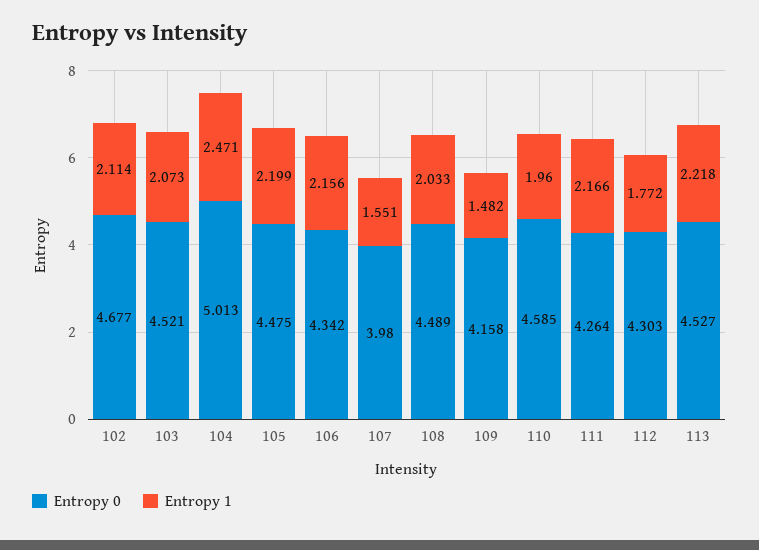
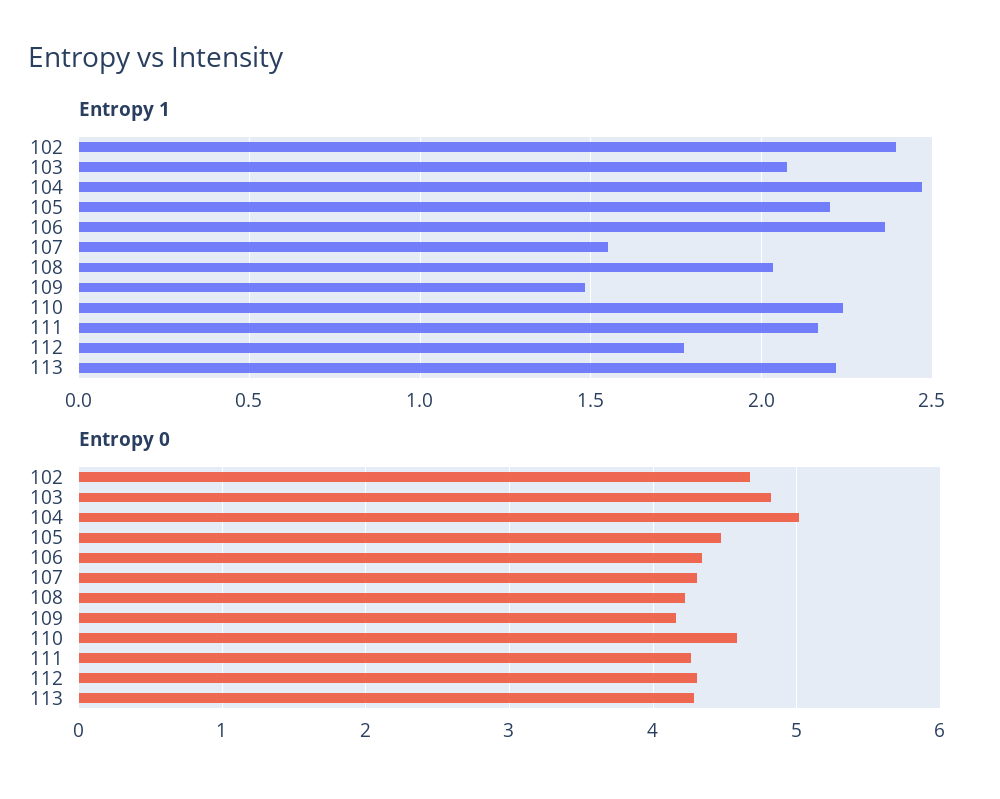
  {
    "Entropy 0": {
      "102": 4.677,
-     "103": 4.521,
+     "103": 4.8,
      "104": 5.013,
      "105": 4.475,
      "106": 4.342,
-     "107": 3.98,
+     "107": 4.3,
-     "108": 4.489,
+     "108": 4.2,
      "109": 4.158,
      "110": 4.585,
      "111": 4.264,
      "112": 4.303,
-     "113": 4.527
+     "113": 4.3
    },
    "Entropy 1": {
-     "102": 2.114,
+     "102": 2.4,
      "103": 2.073,
      "104": 2.471,
      "105": 2.199,
-     "106": 2.156,
+     "106": 2.35,
      "107": 1.551,
      "108": 2.033,
      "109": 1.482,
-     "110": 1.96,
+     "110": 2.25,
      "111": 2.166,
      "112": 1.772,
      "113": 2.218
    }
  }

